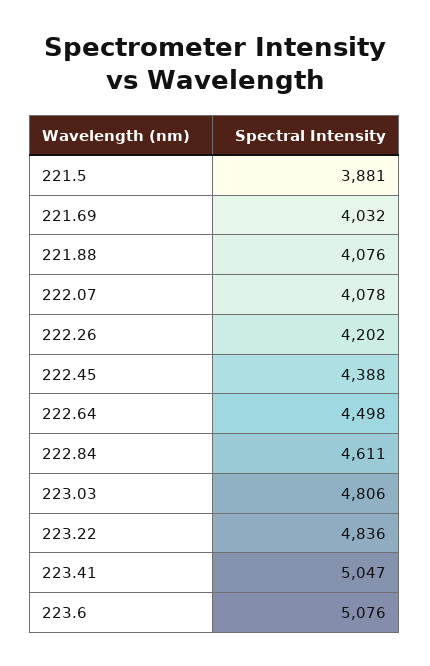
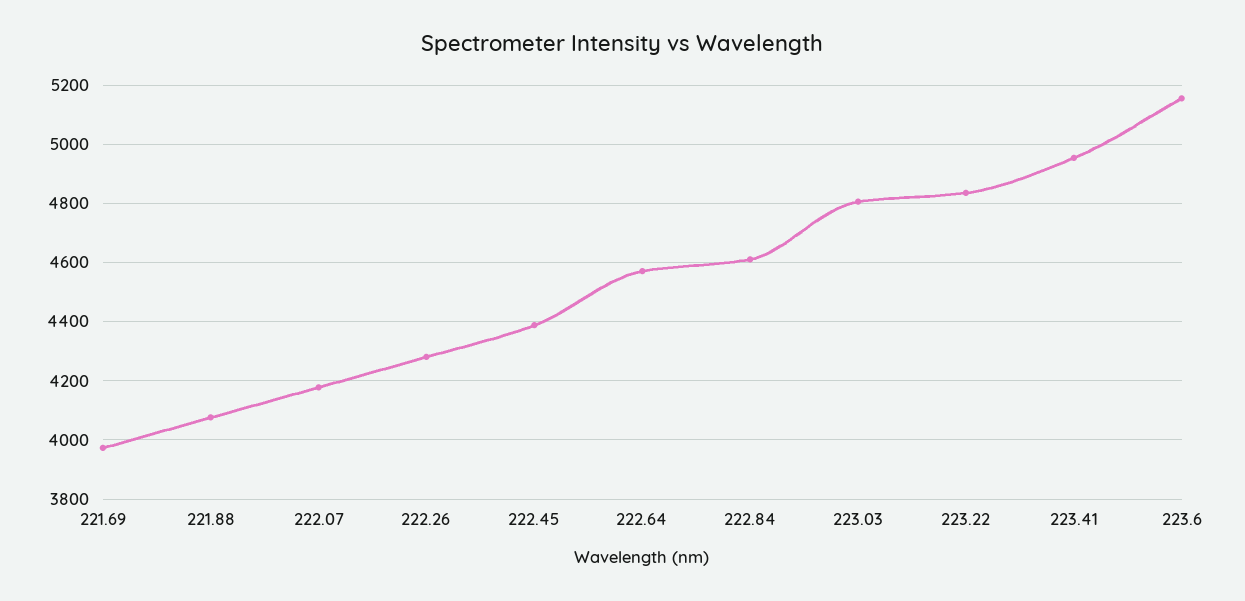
  {
-   "221.5": 3881,
-   "221.69": 4032,
+   "221.69": 3975,
    "221.88": 4076,
-   "222.07": 4078,
+   "222.07": 4175,
-   "222.26": 4202,
+   "222.26": 4275,
    "222.45": 4388,
-   "222.64": 4498,
+   "222.64": 4575,
    "222.84": 4611,
    "223.03": 4806,
    "223.22": 4836,
-   "223.41": 5047,
+   "223.41": 4950,
-   "223.6": 5076
+   "223.6": 5150
  }

